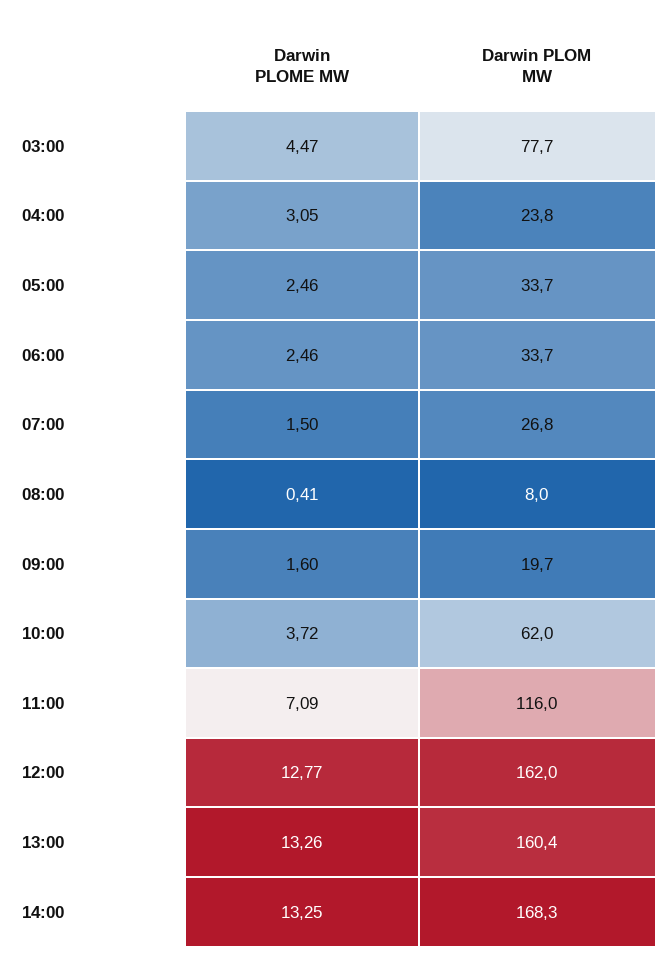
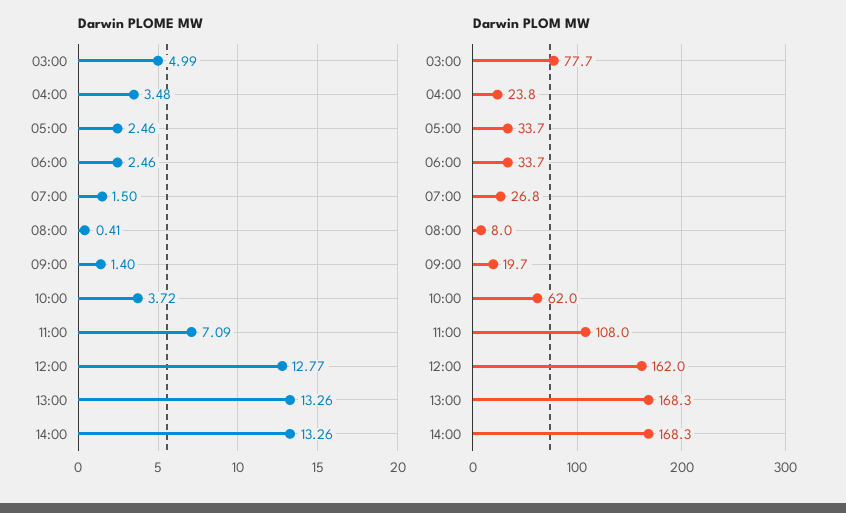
  {
    "Darwin PLOME MW": {
-     "03:00": 4.47,
+     "03:00": 4.99,
-     "04:00": 3.05,
+     "04:00": 3.48,
      "05:00": 2.46,
      "06:00": 2.46,
      "07:00": 1.5,
      "08:00": 0.41,
-     "09:00": 1.6,
+     "09:00": 1.4,
      "10:00": 3.72,
      "11:00": 7.09,
      "12:00": 12.77,
      "13:00": 13.26,
-     "14:00": 13.25
+     "14:00": 13.26
    },
    "Darwin PLOM MW": {
      "03:00": 77.7,
      "04:00": 23.8,
      "05:00": 33.7,
      "06:00": 33.7,
      "07:00": 26.8,
      "08:00": 8,
      "09:00": 19.7,
      "10:00": 62,
-     "11:00": 116,
+     "11:00": 108,
      "12:00": 162,
-     "13:00": 160.4,
+     "13:00": 168.3,
      "14:00": 168.3
    }
  }

